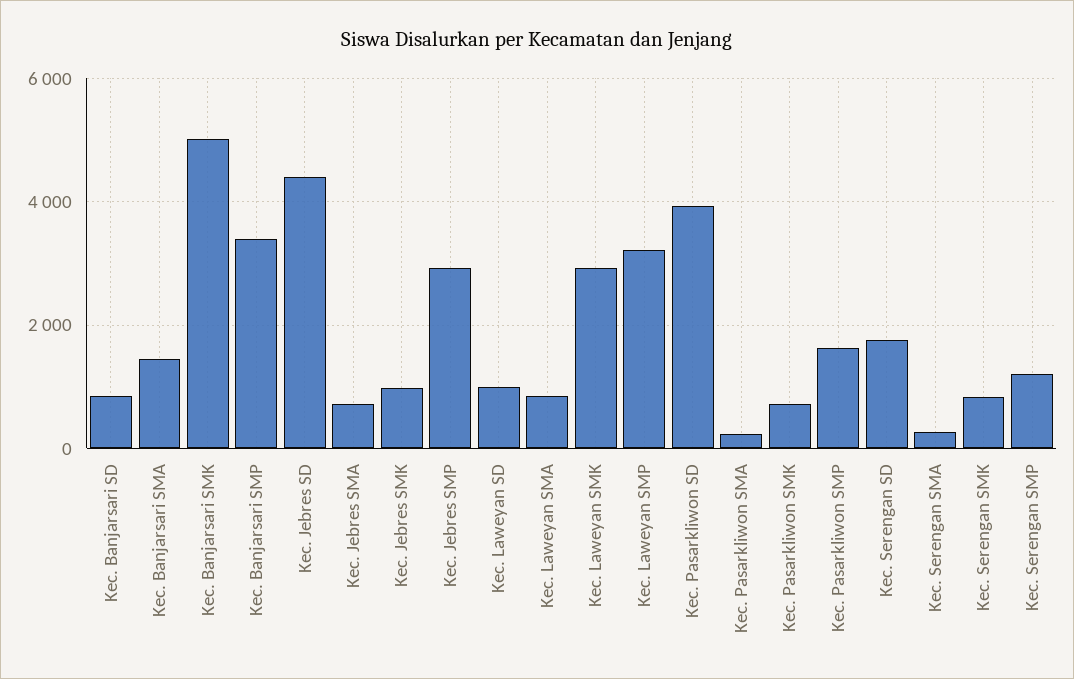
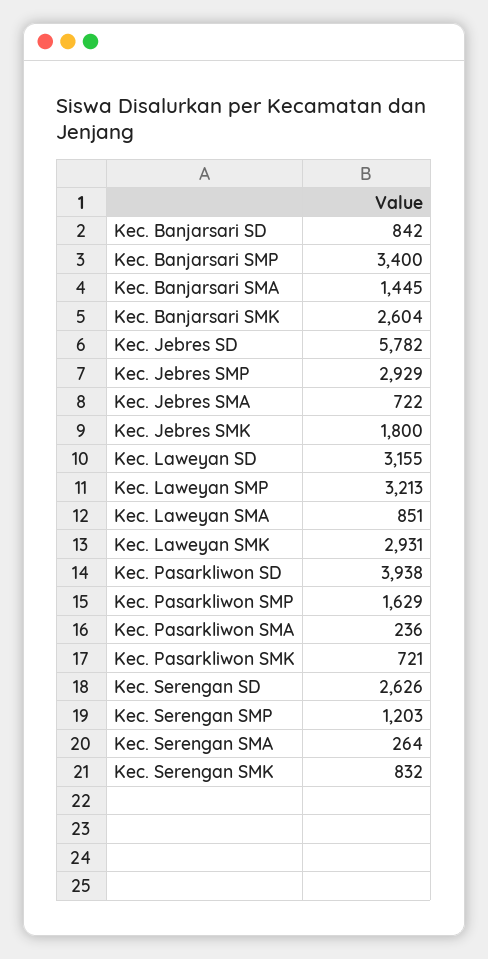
  {
    "Kec. Banjarsari SD": 842,
    "Kec. Banjarsari SMA": 1445,
-   "Kec. Banjarsari SMK": 5000,
+   "Kec. Banjarsari SMK": 2604,
    "Kec. Banjarsari SMP": 3400,
-   "Kec. Jebres SD": 4400,
+   "Kec. Jebres SD": 5782,
    "Kec. Jebres SMA": 722,
-   "Kec. Jebres SMK": 1000,
+   "Kec. Jebres SMK": 1800,
    "Kec. Jebres SMP": 2929,
-   "Kec. Laweyan SD": 1000,
+   "Kec. Laweyan SD": 3155,
    "Kec. Laweyan SMA": 851,
    "Kec. Laweyan SMK": 2931,
    "Kec. Laweyan SMP": 3213,
    "Kec. Pasarkliwon SD": 3938,
    "Kec. Pasarkliwon SMA": 236,
    "Kec. Pasarkliwon SMK": 721,
    "Kec. Pasarkliwon SMP": 1629,
-   "Kec. Serengan SD": 1800,
+   "Kec. Serengan SD": 2626,
    "Kec. Serengan SMA": 264,
    "Kec. Serengan SMK": 832,
    "Kec. Serengan SMP": 1203
  }

